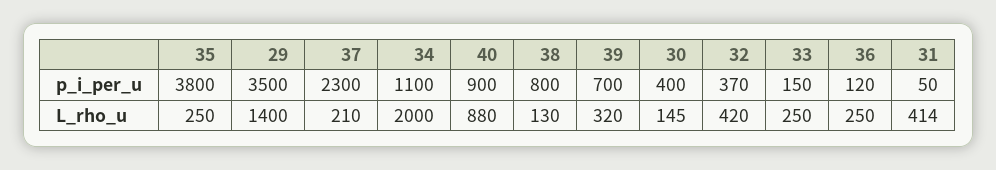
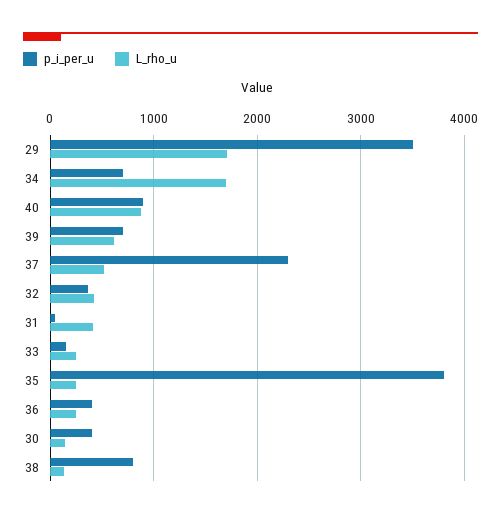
  {
    "p_i_per_u": {
      "35": 3800,
      "29": 3500,
      "37": 2300,
-     "34": 1100,
+     "34": 700,
      "40": 900,
      "38": 800,
      "39": 700,
      "30": 400,
      "32": 370,
      "33": 150,
-     "36": 120,
+     "36": 400,
      "31": 50
    },
    "L_rho_u": {
      "35": 250,
-     "29": 1400,
+     "29": 1700,
-     "37": 210,
+     "37": 500,
-     "34": 2000,
+     "34": 1700,
      "40": 880,
      "38": 130,
-     "39": 320,
+     "39": 600,
      "30": 145,
      "32": 420,
      "33": 250,
      "36": 250,
      "31": 414
    }
  }

